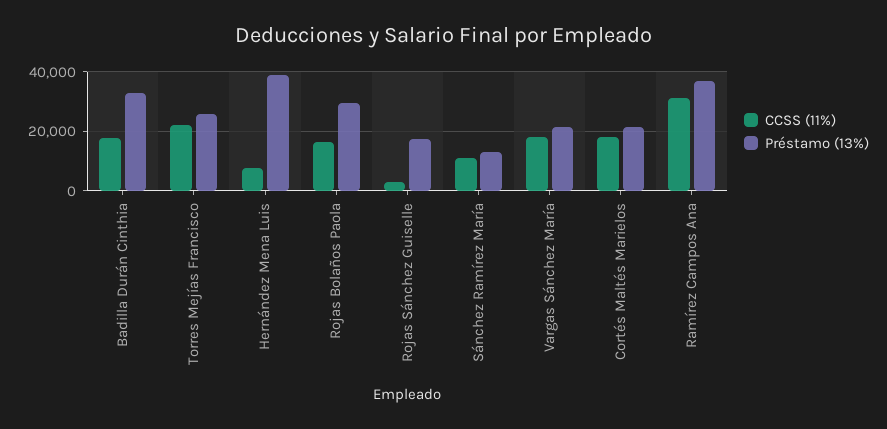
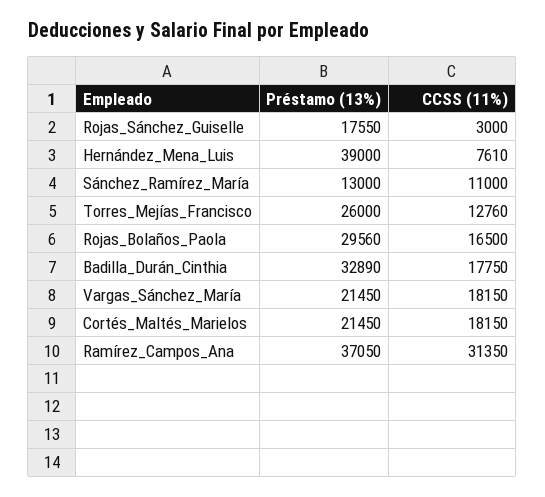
  {
    "CCSS (11%)": {
      "Badilla Durán Cinthia": 17750,
-     "Torres Mejías Francisco": 22500,
+     "Torres Mejías Francisco": 12760,
      "Hernández Mena Luis": 7610,
      "Rojas Bolaños Paola": 16500,
      "Rojas Sánchez Guiselle": 3000,
      "Sánchez Ramírez María": 11000,
      "Vargas Sánchez María": 18150,
      "Cortés Maltés Marielos": 18150,
      "Ramírez Campos Ana": 31350
    },
    "Préstamo (13%)": {
      "Badilla Durán Cinthia": 32890,
      "Torres Mejías Francisco": 26000,
      "Hernández Mena Luis": 39000,
      "Rojas Bolaños Paola": 29560,
      "Rojas Sánchez Guiselle": 17550,
      "Sánchez Ramírez María": 13000,
      "Vargas Sánchez María": 21450,
      "Cortés Maltés Marielos": 21450,
      "Ramírez Campos Ana": 37050
    }
  }

